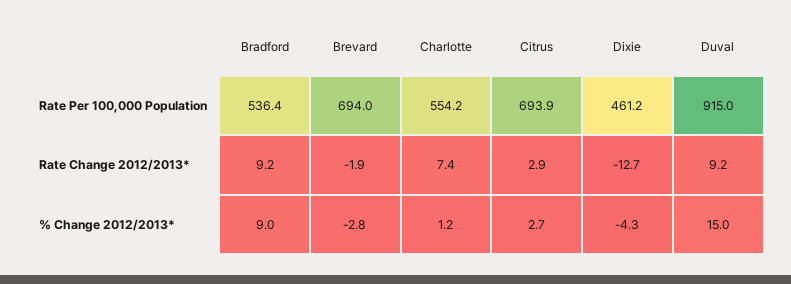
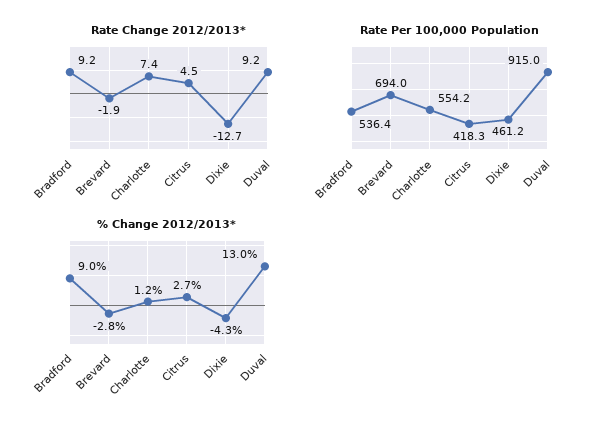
  {
    "Rate Per 100,000 Population": {
      "Bradford": 536.4,
      "Brevard": 694,
      "Charlotte": 554.2,
-     "Citrus": 693.9,
+     "Citrus": 418.3,
      "Dixie": 461.2,
      "Duval": 915
    },
    "Rate Change 2012/2013*": {
      "Bradford": 9.2,
      "Brevard": -1.9,
      "Charlotte": 7.4,
-     "Citrus": 2.9,
+     "Citrus": 4.5,
      "Dixie": -12.7,
      "Duval": 9.2
    },
    "% Change 2012/2013*": {
      "Bradford": 9,
      "Brevard": -2.8,
      "Charlotte": 1.2,
      "Citrus": 2.7,
      "Dixie": -4.3,
-     "Duval": 15
+     "Duval": 13
    }
  }

